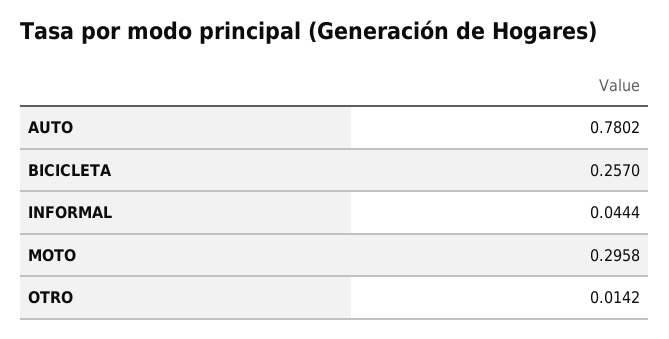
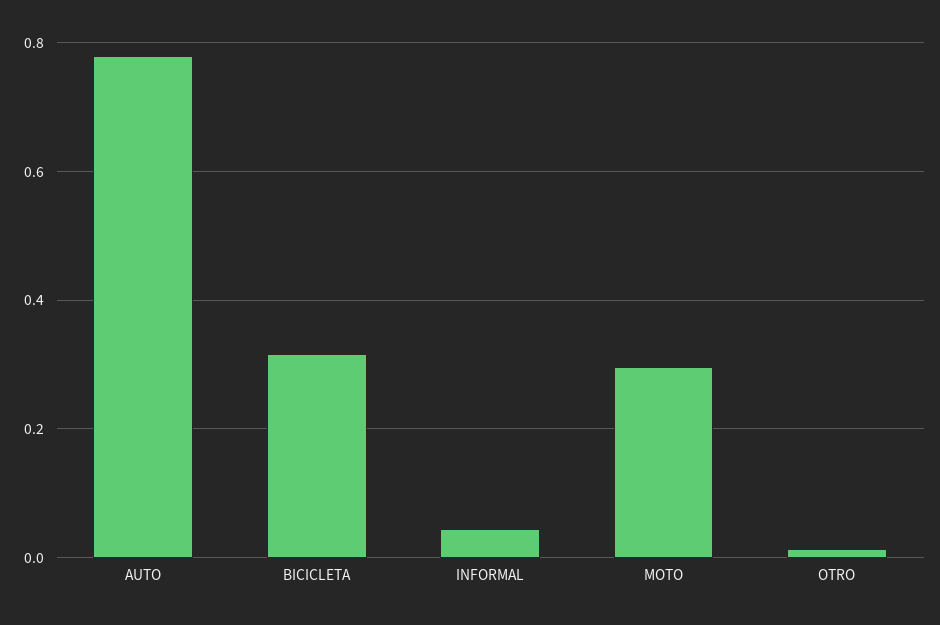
  {
    "AUTO": 0.7802,
-   "BICICLETA": 0.257,
+   "BICICLETA": 0.32,
    "INFORMAL": 0.0444,
    "MOTO": 0.2958,
    "OTRO": 0.0142
  }

